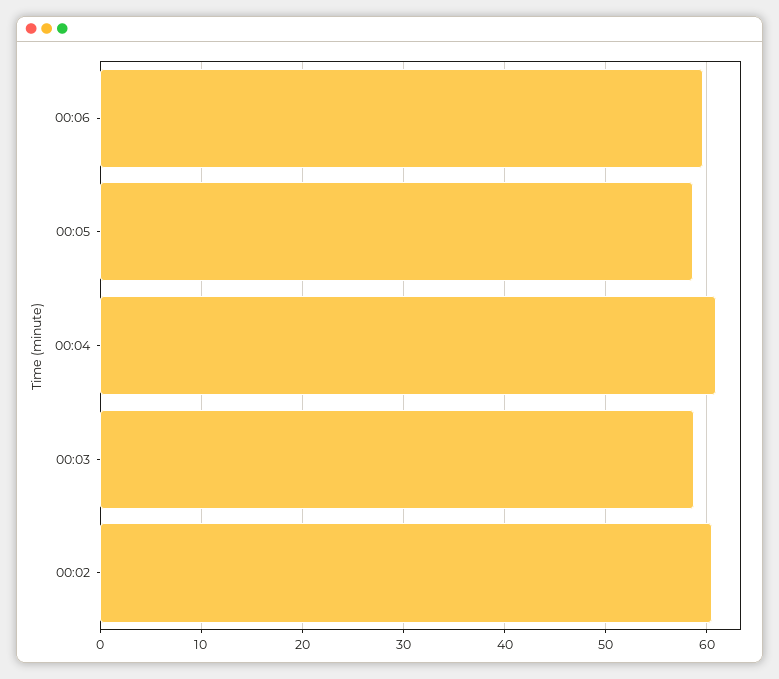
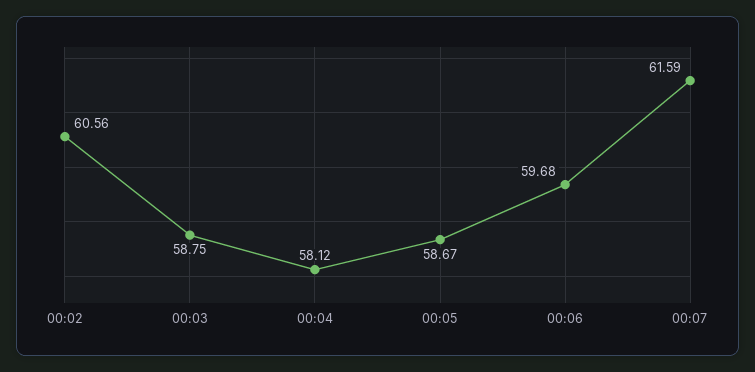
  {
    "00:06": 59.68,
    "00:05": 58.67,
-   "00:04": 61,
+   "00:04": 58.12,
    "00:03": 58.75,
-   "00:02": 60.56
+   "00:02": 60.56,
+   "00:07": 61.59
  }

